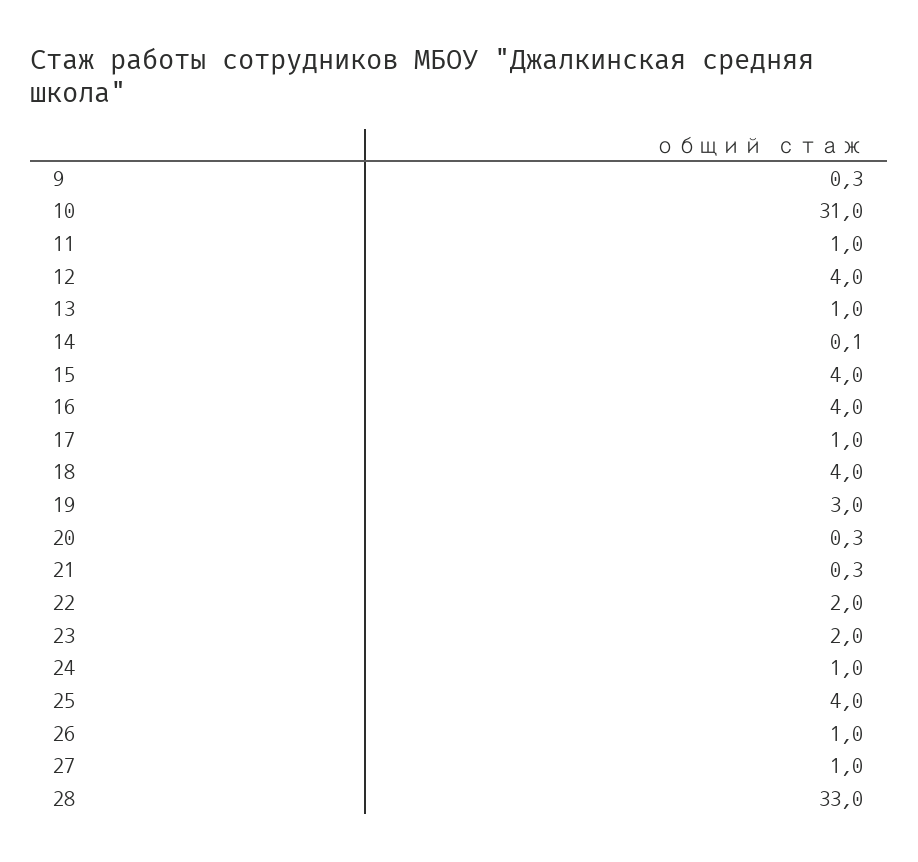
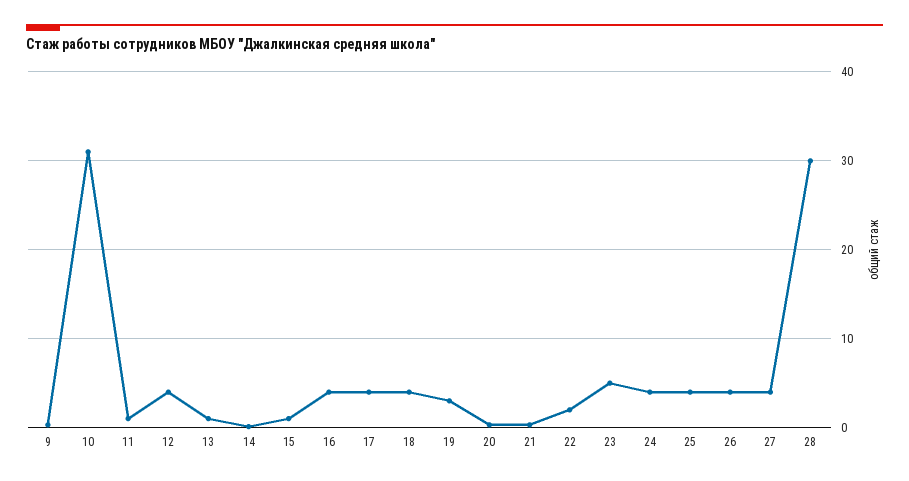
  {
    "9": 0.3,
    "10": 31,
    "11": 1,
    "12": 4,
    "13": 1,
    "14": 0.1,
-   "15": 4,
+   "15": 1,
    "16": 4,
-   "17": 1,
+   "17": 4,
    "18": 4,
    "19": 3,
    "20": 0.3,
    "21": 0.3,
    "22": 2,
-   "23": 2,
+   "23": 5,
-   "24": 1,
+   "24": 4,
    "25": 4,
-   "26": 1,
+   "26": 4,
-   "27": 1,
+   "27": 4,
-   "28": 33
+   "28": 30
  }

